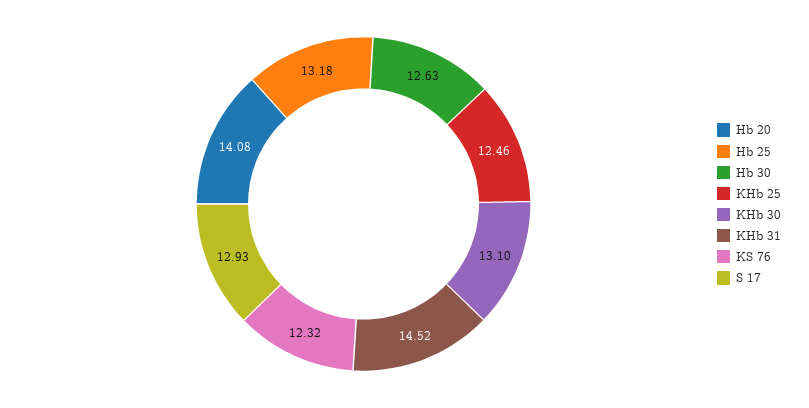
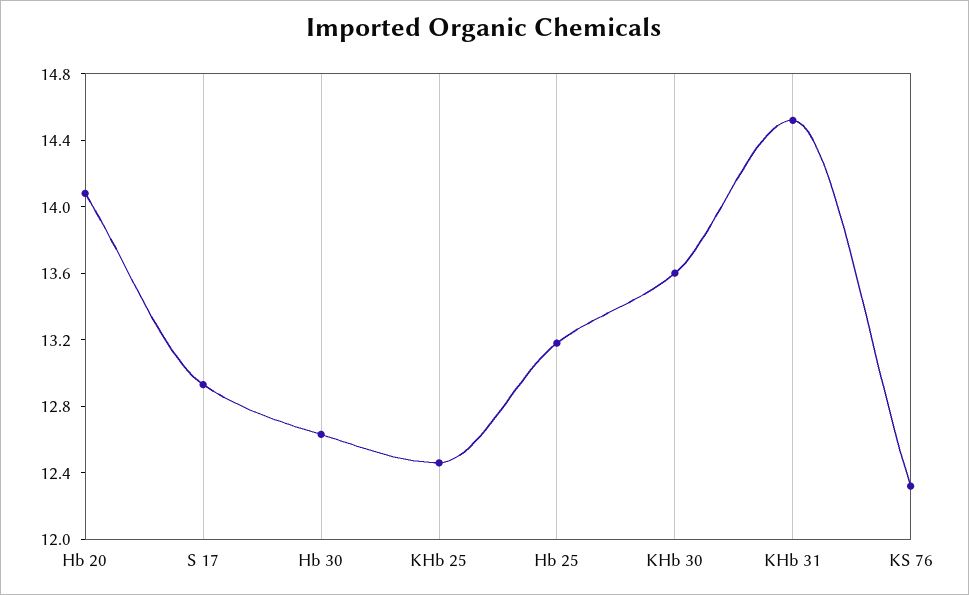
  {
    "Hb 20": 14.08,
    "Hb 25": 13.18,
    "Hb 30": 12.63,
    "KHb 25": 12.46,
-   "KHb 30": 13.1,
+   "KHb 30": 13.6,
    "KHb 31": 14.52,
    "KS 76": 12.32,
    "S 17": 12.93
  }

